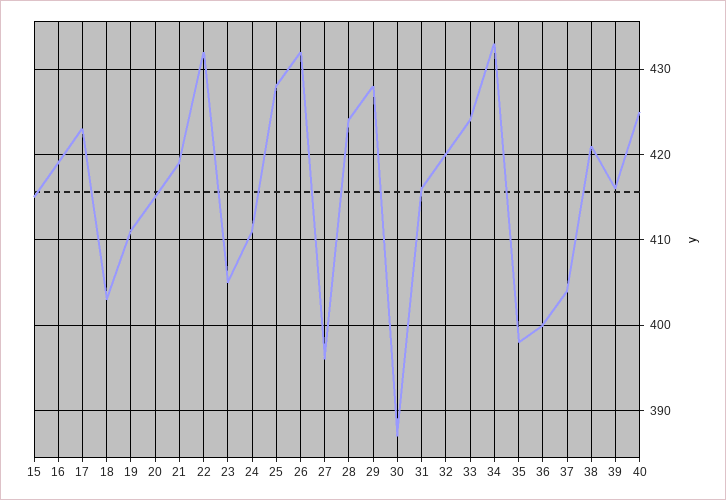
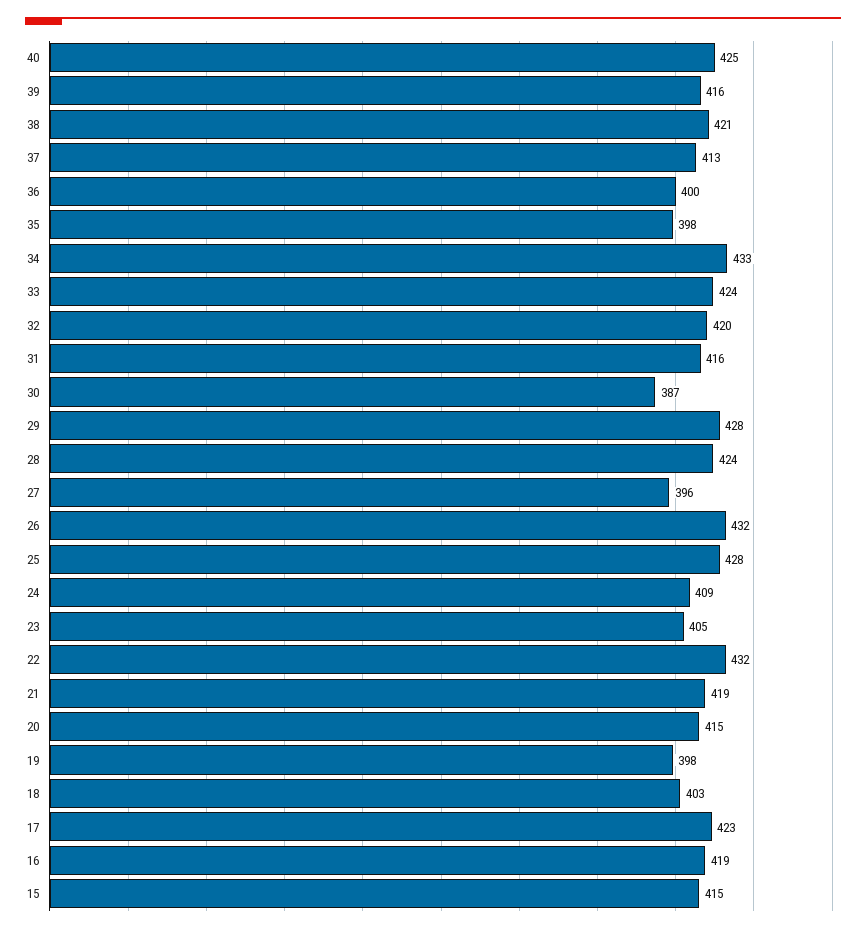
  {
    "15": 415,
    "16": 419,
    "17": 423,
    "18": 403,
-   "19": 411,
+   "19": 398,
    "20": 415,
    "21": 419,
    "22": 432,
    "23": 405,
-   "24": 411,
+   "24": 409,
    "25": 428,
    "26": 432,
    "27": 396,
    "28": 424,
    "29": 428,
    "30": 387,
    "31": 416,
    "32": 420,
    "33": 424,
    "34": 433,
    "35": 398,
    "36": 400,
-   "37": 404,
+   "37": 413,
    "38": 421,
    "39": 416,
    "40": 425
  }

